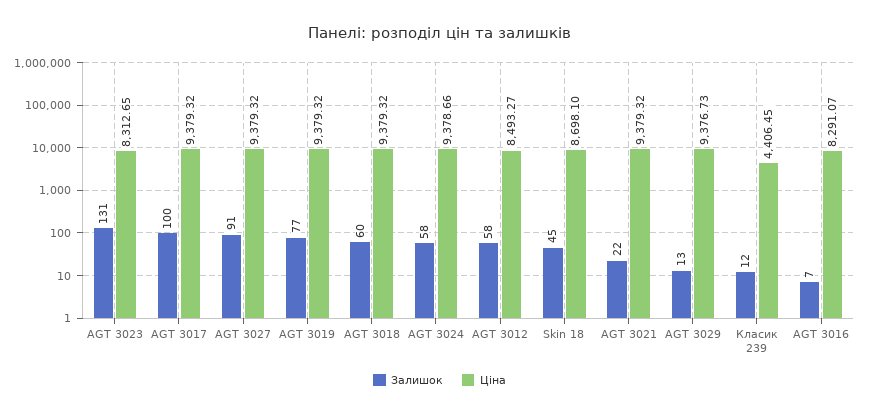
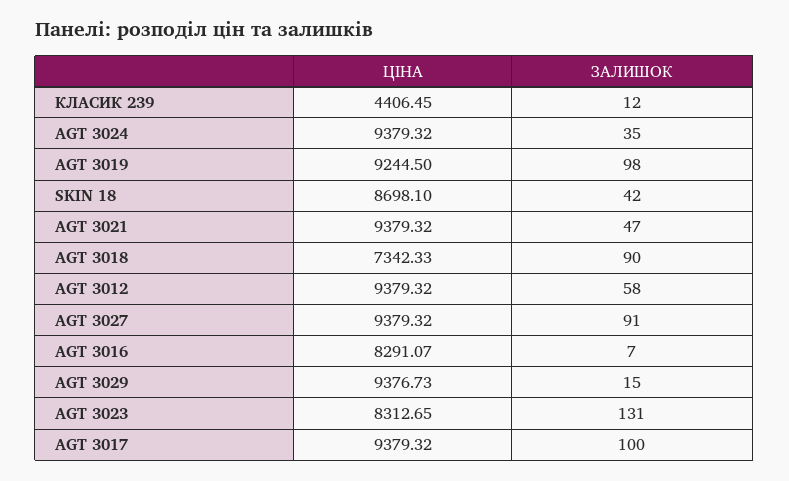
  {
    "Залишок": {
      "AGT 3023": 131,
      "AGT 3017": 100,
      "AGT 3027": 91,
-     "AGT 3019": 77,
+     "AGT 3019": 98,
-     "AGT 3018": 60,
+     "AGT 3018": 90,
-     "AGT 3024": 58,
+     "AGT 3024": 35,
      "AGT 3012": 58,
-     "Skin 18": 45,
+     "Skin 18": 42,
-     "AGT 3021": 22,
+     "AGT 3021": 47,
-     "AGT 3029": 13,
+     "AGT 3029": 15,
      "Класик 239": 12,
      "AGT 3016": 7
    },
    "Ціна": {
      "AGT 3023": 8312.65,
      "AGT 3017": 9379.32,
      "AGT 3027": 9379.32,
-     "AGT 3019": 9379.32,
+     "AGT 3019": 9244.5,
-     "AGT 3018": 9379.32,
+     "AGT 3018": 7342.33,
-     "AGT 3024": 9378.66,
+     "AGT 3024": 9379.32,
-     "AGT 3012": 8493.27,
+     "AGT 3012": 9379.32,
      "Skin 18": 8698.1,
      "AGT 3021": 9379.32,
      "AGT 3029": 9376.73,
      "Класик 239": 4406.45,
      "AGT 3016": 8291.07
    }
  }

